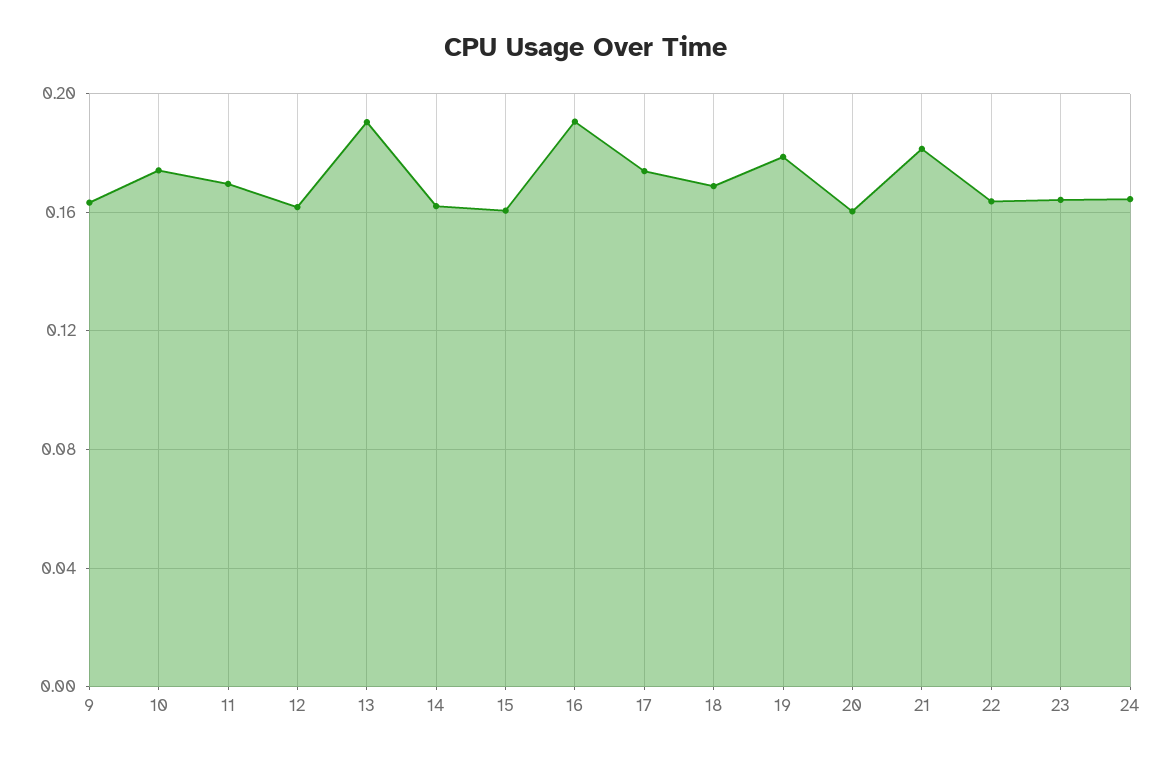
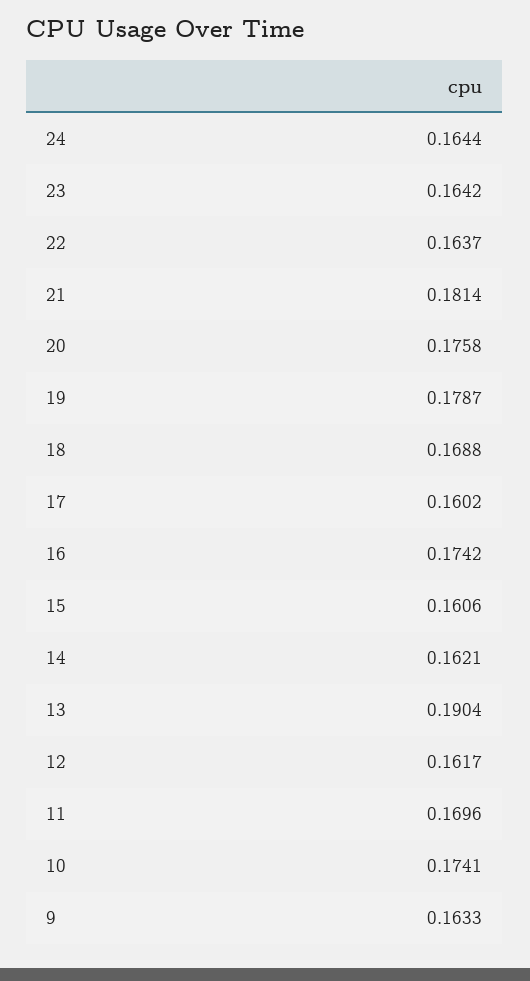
  {
    "9": 0.1633,
    "10": 0.1741,
    "11": 0.1696,
    "12": 0.1617,
    "13": 0.1904,
    "14": 0.1621,
    "15": 0.1606,
-   "16": 0.19,
+   "16": 0.1742,
-   "17": 0.175,
+   "17": 0.1602,
    "18": 0.1688,
    "19": 0.1787,
-   "20": 0.16,
+   "20": 0.1758,
    "21": 0.1814,
    "22": 0.1637,
    "23": 0.1642,
    "24": 0.1644
  }

